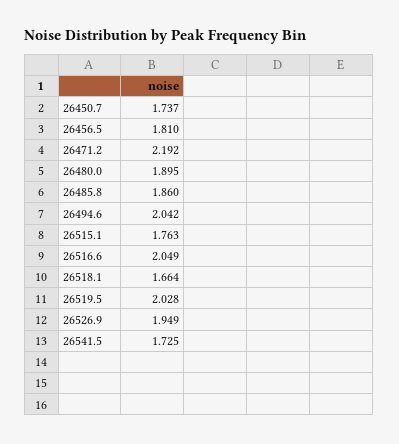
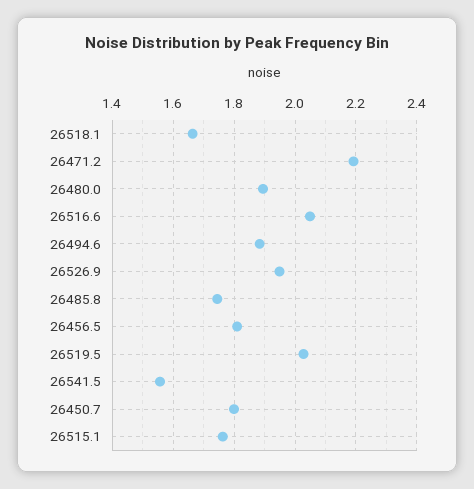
  {
-   "26450.7": 1.737,
+   "26450.7": 1.8,
    "26456.5": 1.81,
    "26471.2": 2.192,
    "26480.0": 1.895,
-   "26485.8": 1.86,
+   "26485.8": 1.74,
-   "26494.6": 2.042,
+   "26494.6": 1.88,
    "26515.1": 1.763,
    "26516.6": 2.049,
    "26518.1": 1.664,
    "26519.5": 2.028,
    "26526.9": 1.949,
-   "26541.5": 1.725
+   "26541.5": 1.56
  }

